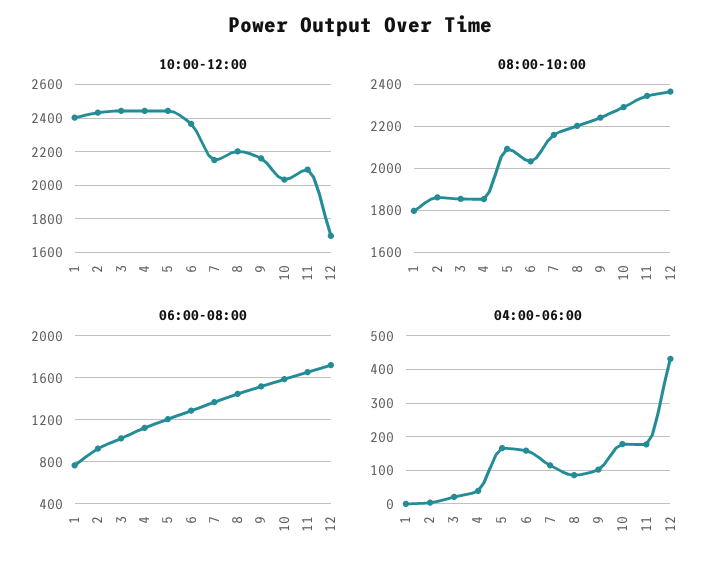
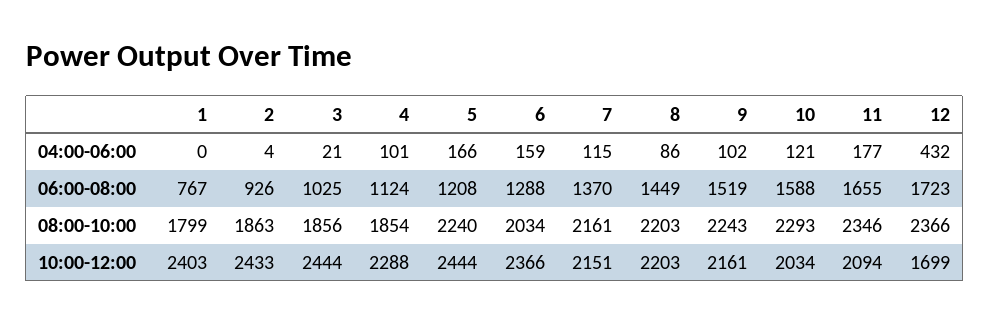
  {
    "10:00-12:00": {
      "1": 2403,
      "2": 2433,
      "3": 2444,
-     "4": 2450,
+     "4": 2288,
      "5": 2444,
      "6": 2366,
      "7": 2151,
      "8": 2203,
      "9": 2161,
      "10": 2034,
      "11": 2094,
      "12": 1699
    },
    "08:00-10:00": {
      "1": 1799,
      "2": 1863,
      "3": 1856,
      "4": 1854,
-     "5": 2100,
+     "5": 2240,
      "6": 2034,
      "7": 2161,
      "8": 2203,
      "9": 2243,
      "10": 2293,
      "11": 2346,
      "12": 2366
    },
    "06:00-08:00": {
      "1": 767,
      "2": 926,
      "3": 1025,
      "4": 1124,
      "5": 1208,
      "6": 1288,
      "7": 1370,
      "8": 1449,
      "9": 1519,
      "10": 1588,
      "11": 1655,
      "12": 1723
    },
    "04:00-06:00": {
      "1": 0,
      "2": 4,
      "3": 21,
-     "4": 40,
+     "4": 101,
      "5": 166,
      "6": 159,
      "7": 115,
      "8": 86,
      "9": 102,
-     "10": 180,
+     "10": 121,
      "11": 177,
      "12": 432
    }
  }

